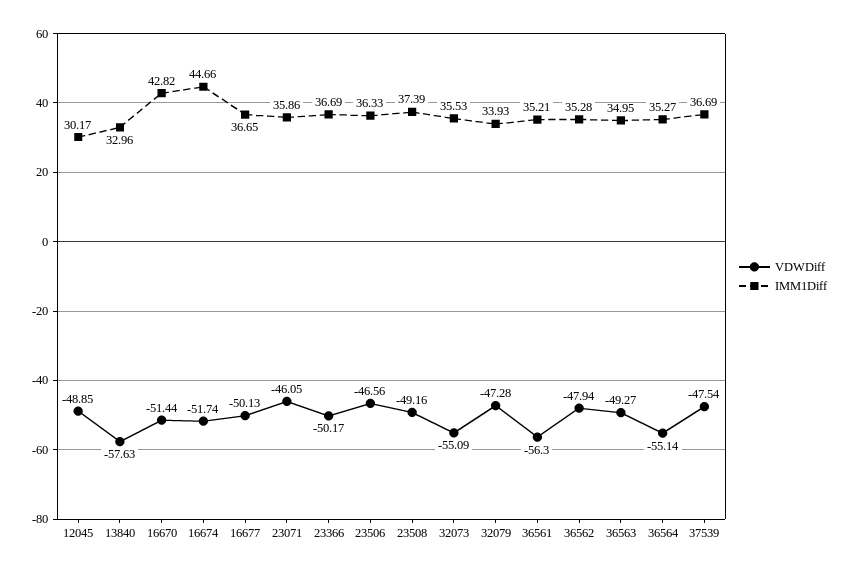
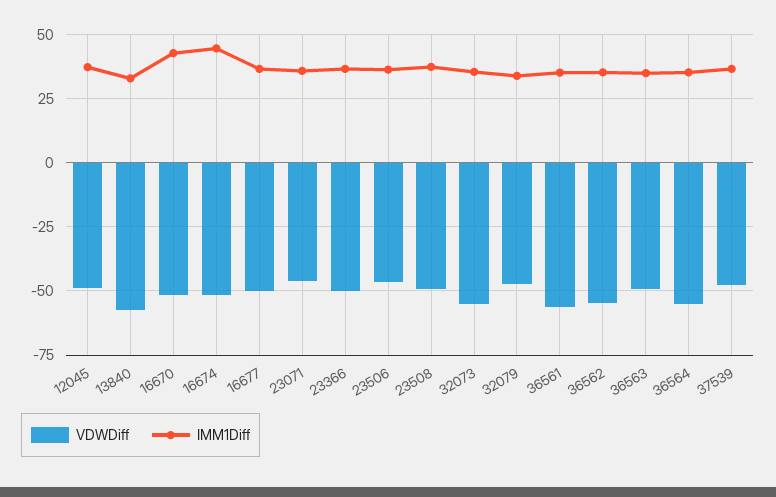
  {
    "VDWDiff": {
      "12045": -48.85,
      "13840": -57.63,
      "16670": -51.44,
      "16674": -51.74,
      "16677": -50.13,
      "23071": -46.05,
      "23366": -50.17,
      "23506": -46.56,
      "23508": -49.16,
      "32073": -55.09,
      "32079": -47.28,
      "36561": -56.3,
-     "36562": -47.94,
+     "36562": -55,
      "36563": -49.27,
      "36564": -55.14,
      "37539": -47.54
    },
    "IMM1Diff": {
-     "12045": 30.17,
+     "12045": 37.5,
      "13840": 32.96,
      "16670": 42.82,
      "16674": 44.66,
      "16677": 36.65,
      "23071": 35.86,
      "23366": 36.69,
      "23506": 36.33,
      "23508": 37.39,
      "32073": 35.53,
      "32079": 33.93,
      "36561": 35.21,
      "36562": 35.28,
      "36563": 34.95,
      "36564": 35.27,
      "37539": 36.69
    }
  }

